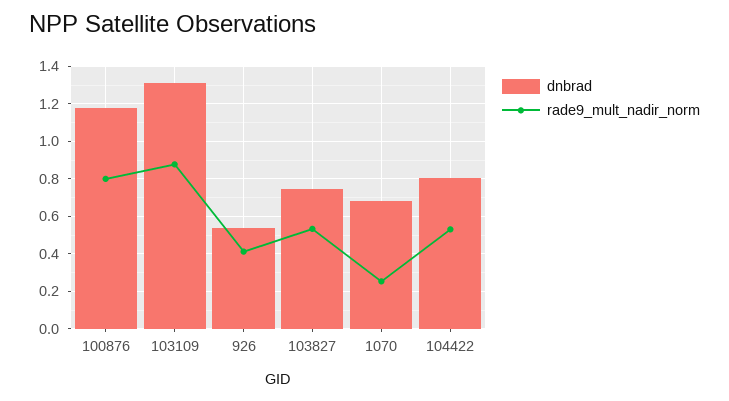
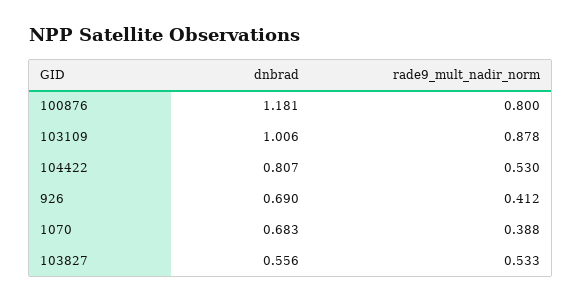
  {
    "dnbrad": {
      "100876": 1.181,
-     "103109": 1.3,
+     "103109": 1.006,
-     "926": 0.55,
+     "926": 0.69,
-     "103827": 0.75,
+     "103827": 0.556,
      "1070": 0.683,
      "104422": 0.807
    },
    "rade9_mult_nadir_norm": {
      "100876": 0.8,
      "103109": 0.878,
      "926": 0.412,
      "103827": 0.533,
-     "1070": 0.25,
+     "1070": 0.388,
      "104422": 0.53
    }
  }

